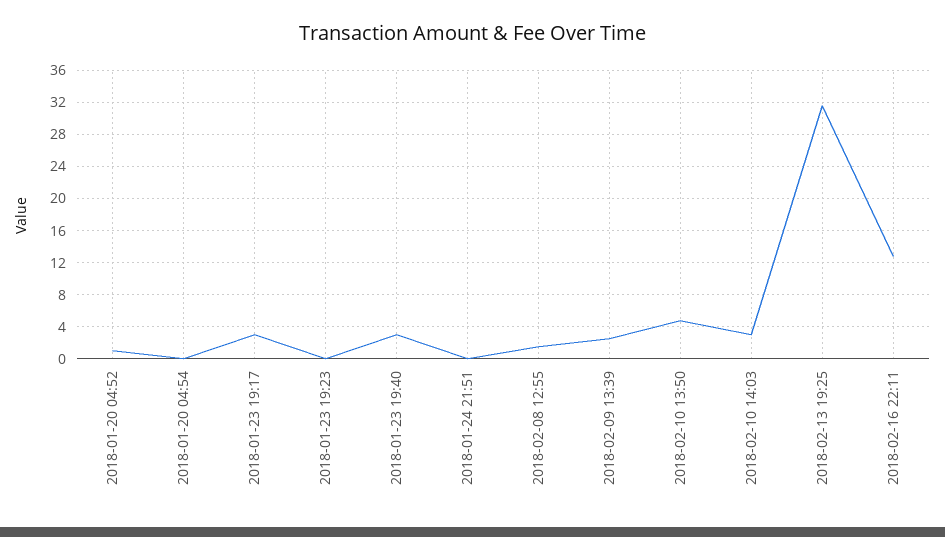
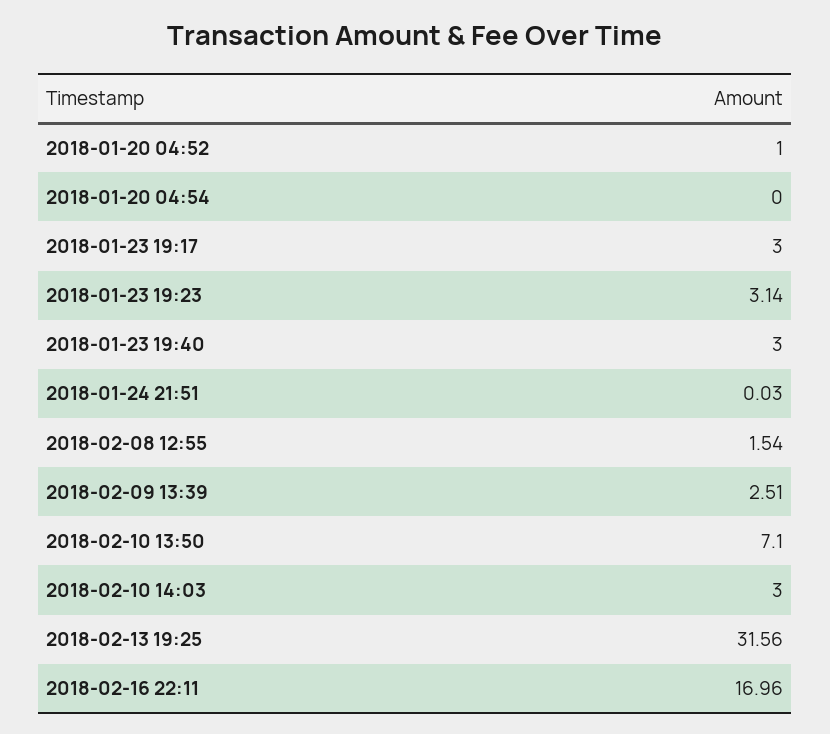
  {
    "2018-01-20 04:52": 1,
    "2018-01-20 04:54": 0,
    "2018-01-23 19:17": 3,
-   "2018-01-23 19:23": 0,
+   "2018-01-23 19:23": 3.14,
    "2018-01-23 19:40": 3,
    "2018-01-24 21:51": 0.03,
    "2018-02-08 12:55": 1.54,
    "2018-02-09 13:39": 2.51,
-   "2018-02-10 13:50": 5,
+   "2018-02-10 13:50": 7.1,
    "2018-02-10 14:03": 3,
    "2018-02-13 19:25": 31.56,
-   "2018-02-16 22:11": 13
+   "2018-02-16 22:11": 16.96
  }

